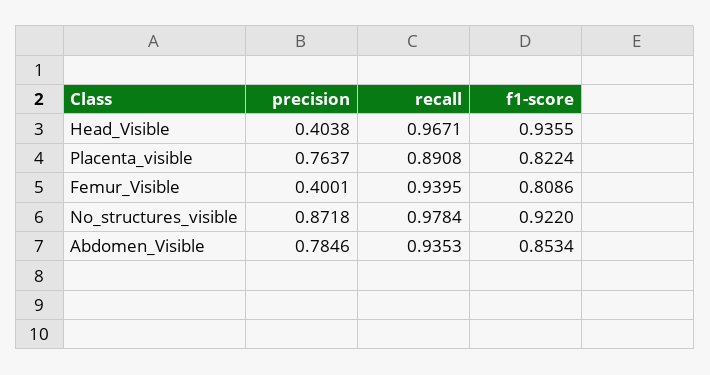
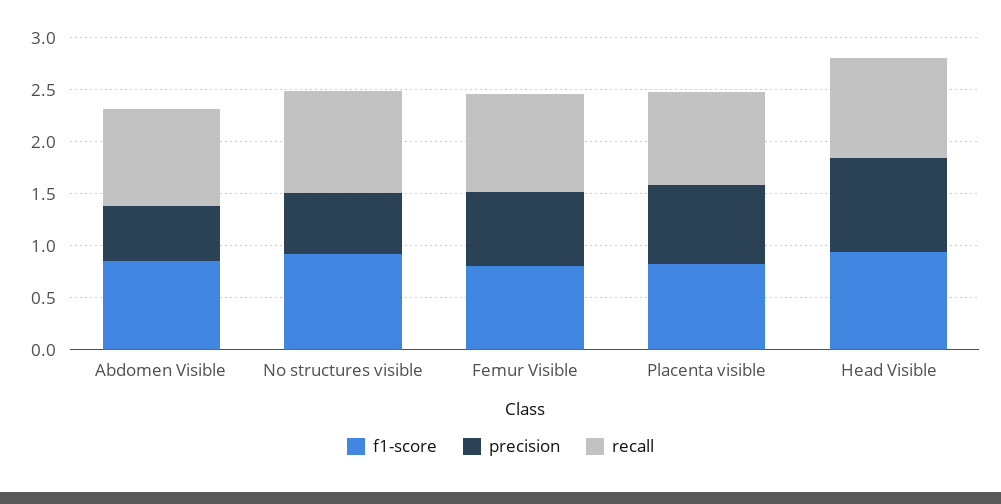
  {
    "precision": {
-     "Head_Visible": 0.4038,
+     "Head_Visible": 0.9,
      "Placenta_visible": 0.7637,
-     "Femur_Visible": 0.4001,
+     "Femur_Visible": 0.7,
-     "No_structures_visible": 0.8718,
+     "No_structures_visible": 0.6,
-     "Abdomen_Visible": 0.7846
+     "Abdomen_Visible": 0.5
    },
    "recall": {
      "Head_Visible": 0.9671,
      "Placenta_visible": 0.8908,
      "Femur_Visible": 0.9395,
      "No_structures_visible": 0.9784,
      "Abdomen_Visible": 0.9353
    },
    "f1-score": {
      "Head_Visible": 0.9355,
      "Placenta_visible": 0.8224,
      "Femur_Visible": 0.8086,
      "No_structures_visible": 0.922,
      "Abdomen_Visible": 0.8534
    }
  }

